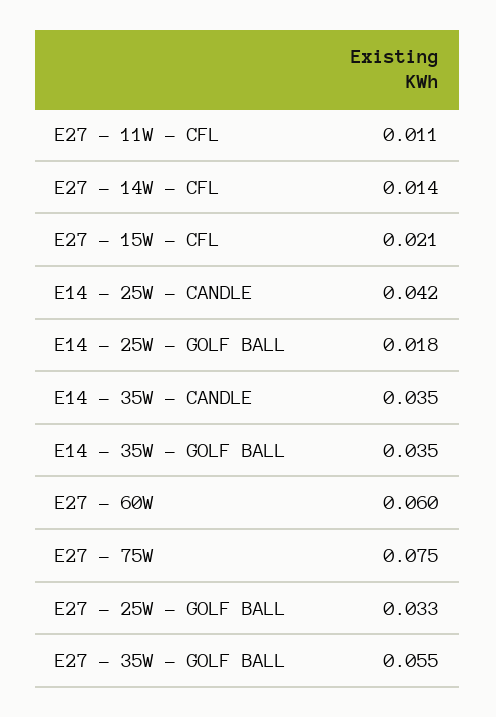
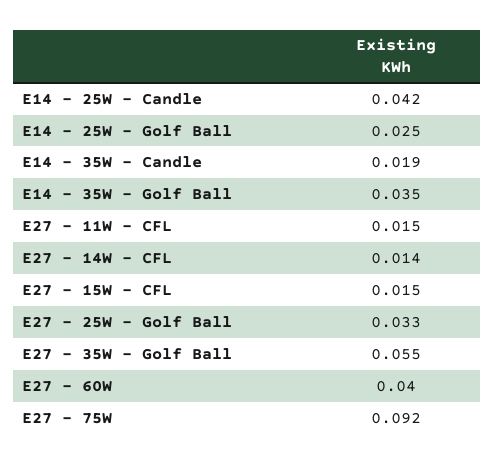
  {
-   "E27 - 11W - CFL": 0.011,
+   "E27 - 11W - CFL": 0.015,
    "E27 - 14W - CFL": 0.014,
-   "E27 - 15W - CFL": 0.021,
+   "E27 - 15W - CFL": 0.015,
    "E14 - 25W - CANDLE": 0.042,
-   "E14 - 25W - GOLF BALL": 0.018,
+   "E14 - 25W - GOLF BALL": 0.025,
-   "E14 - 35W - CANDLE": 0.035,
+   "E14 - 35W - CANDLE": 0.019,
    "E14 - 35W - GOLF BALL": 0.035,
-   "E27 - 60W": 0.06,
+   "E27 - 60W": 0.04,
-   "E27 - 75W": 0.075,
+   "E27 - 75W": 0.092,
    "E27 - 25W - GOLF BALL": 0.033,
    "E27 - 35W - GOLF BALL": 0.055
  }

